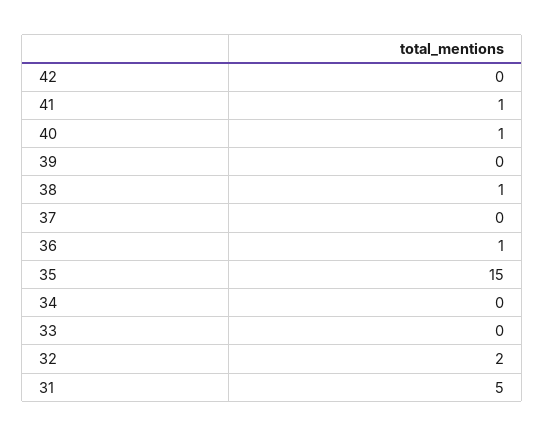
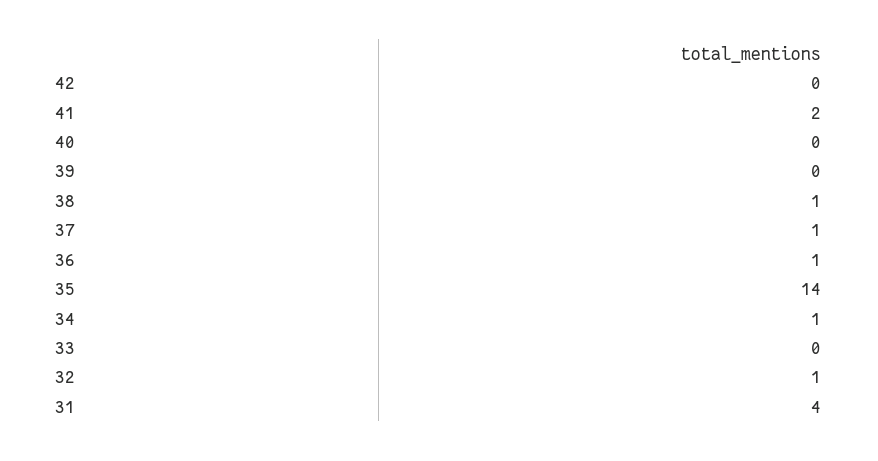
  {
    "42": 0,
-   "41": 1,
+   "41": 2,
-   "40": 1,
+   "40": 0,
    "39": 0,
    "38": 1,
-   "37": 0,
+   "37": 1,
    "36": 1,
-   "35": 15,
+   "35": 14,
-   "34": 0,
+   "34": 1,
    "33": 0,
-   "32": 2,
+   "32": 1,
-   "31": 5
+   "31": 4
  }

